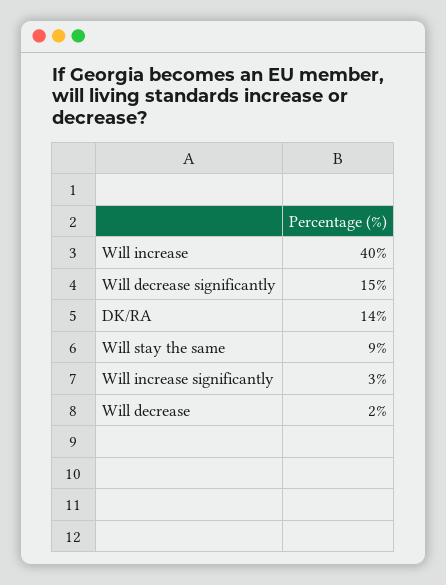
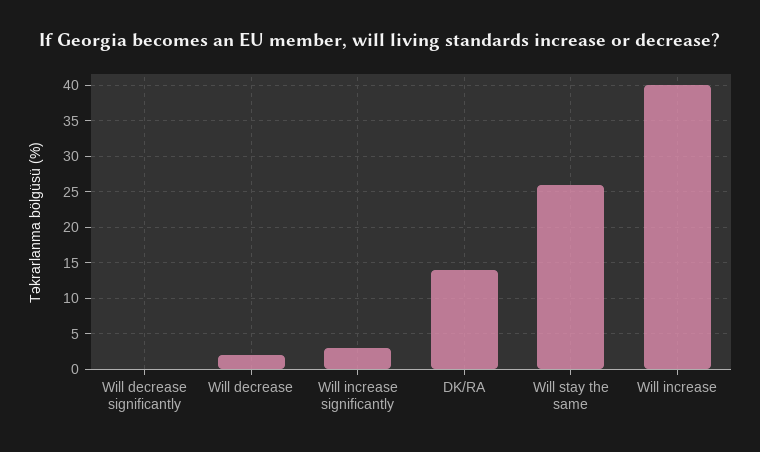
  {
    "Will increase": 40,
-   "Will decrease significantly": 15,
+   "Will decrease significantly": 0,
    "DK/RA": 14,
-   "Will stay the same": 9,
+   "Will stay the same": 26,
    "Will increase significantly": 3,
    "Will decrease": 2
  }

